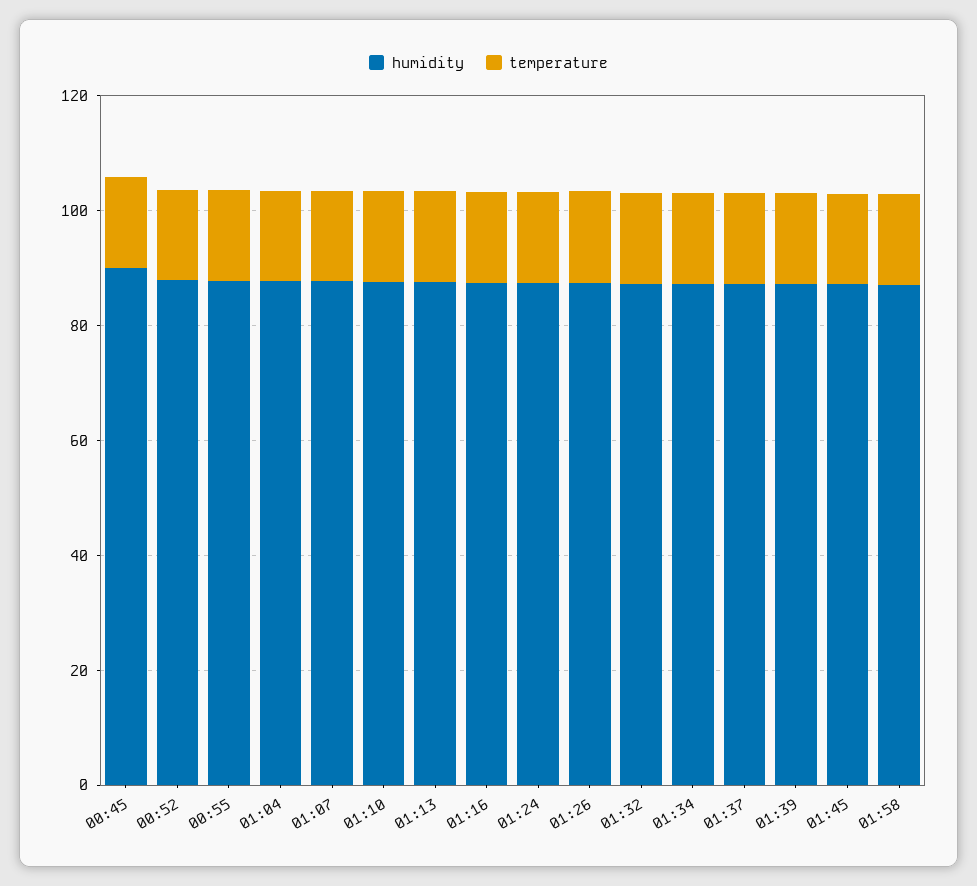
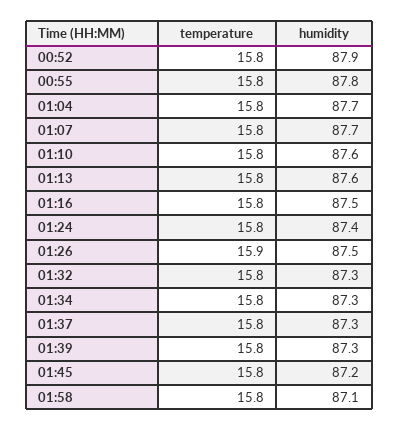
  {
    "humidity": {
-     "00:45": 90,
      "00:52": 87.9,
      "00:55": 87.8,
      "01:04": 87.7,
      "01:07": 87.7,
      "01:10": 87.6,
      "01:13": 87.6,
      "01:16": 87.5,
      "01:24": 87.4,
      "01:26": 87.5,
      "01:32": 87.3,
      "01:34": 87.3,
      "01:37": 87.3,
      "01:39": 87.3,
      "01:45": 87.2,
      "01:58": 87.1
    },
    "temperature": {
-     "00:45": 15,
      "00:52": 15.8,
      "00:55": 15.8,
      "01:04": 15.8,
      "01:07": 15.8,
      "01:10": 15.8,
      "01:13": 15.8,
      "01:16": 15.8,
      "01:24": 15.8,
      "01:26": 15.9,
      "01:32": 15.8,
      "01:34": 15.8,
      "01:37": 15.8,
      "01:39": 15.8,
      "01:45": 15.8,
      "01:58": 15.8
    }
  }

